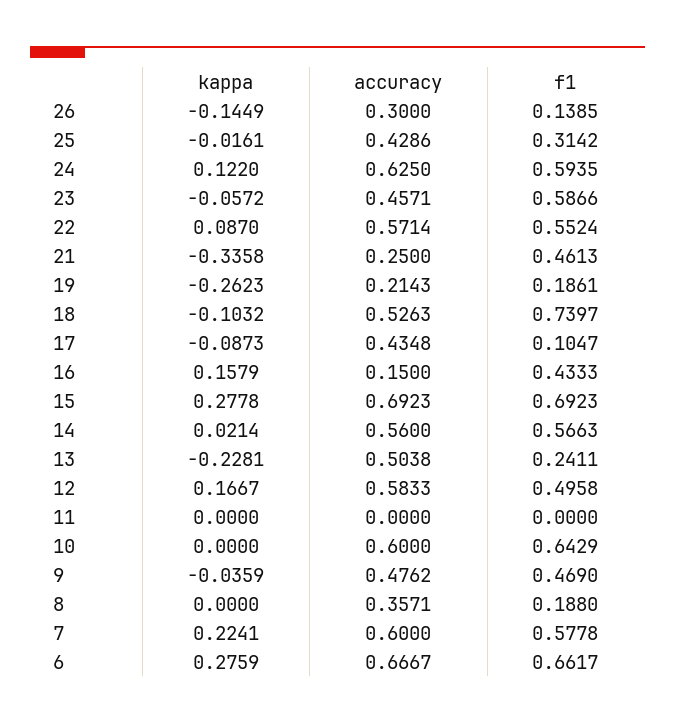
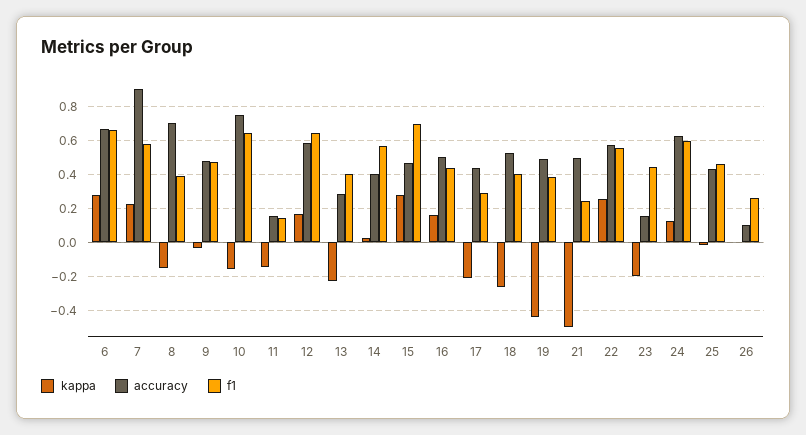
  {
    "kappa": {
-     "26": -0.1449,
+     "26": 0,
      "25": -0.0161,
      "24": 0.122,
-     "23": -0.0572,
+     "23": -0.2,
-     "22": 0.087,
+     "22": 0.25,
-     "21": -0.3358,
+     "21": -0.5,
-     "19": -0.2623,
+     "19": -0.45,
-     "18": -0.1032,
+     "18": -0.25,
-     "17": -0.0873,
+     "17": -0.2,
      "16": 0.1579,
      "15": 0.2778,
      "14": 0.0214,
      "13": -0.2281,
      "12": 0.1667,
-     "11": 0,
+     "11": -0.15,
-     "10": 0,
+     "10": -0.15,
      "9": -0.0359,
-     "8": 0,
+     "8": -0.15,
      "7": 0.2241,
      "6": 0.2759
    },
    "accuracy": {
-     "26": 0.3,
+     "26": 0.1,
      "25": 0.4286,
      "24": 0.625,
-     "23": 0.4571,
+     "23": 0.15,
      "22": 0.5714,
-     "21": 0.25,
+     "21": 0.5,
-     "19": 0.2143,
+     "19": 0.5,
      "18": 0.5263,
      "17": 0.4348,
-     "16": 0.15,
+     "16": 0.5,
-     "15": 0.6923,
+     "15": 0.45,
-     "14": 0.56,
+     "14": 0.4,
-     "13": 0.5038,
+     "13": 0.3,
      "12": 0.5833,
-     "11": 0,
+     "11": 0.15,
-     "10": 0.6,
+     "10": 0.75,
      "9": 0.4762,
-     "8": 0.3571,
+     "8": 0.7,
-     "7": 0.6,
+     "7": 0.9,
      "6": 0.6667
    },
    "f1": {
-     "26": 0.1385,
+     "26": 0.25,
-     "25": 0.3142,
+     "25": 0.45,
      "24": 0.5935,
-     "23": 0.5866,
+     "23": 0.45,
      "22": 0.5524,
-     "21": 0.4613,
+     "21": 0.25,
-     "19": 0.1861,
+     "19": 0.4,
-     "18": 0.7397,
+     "18": 0.4,
-     "17": 0.1047,
+     "17": 0.3,
      "16": 0.4333,
      "15": 0.6923,
      "14": 0.5663,
-     "13": 0.2411,
+     "13": 0.4,
-     "12": 0.4958,
+     "12": 0.65,
-     "11": 0,
+     "11": 0.15,
      "10": 0.6429,
      "9": 0.469,
-     "8": 0.188,
+     "8": 0.4,
      "7": 0.5778,
      "6": 0.6617
    }
  }

